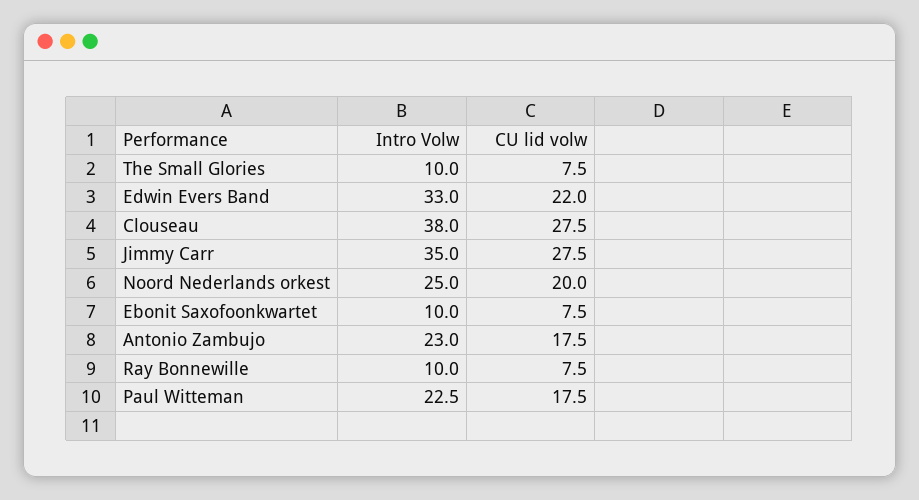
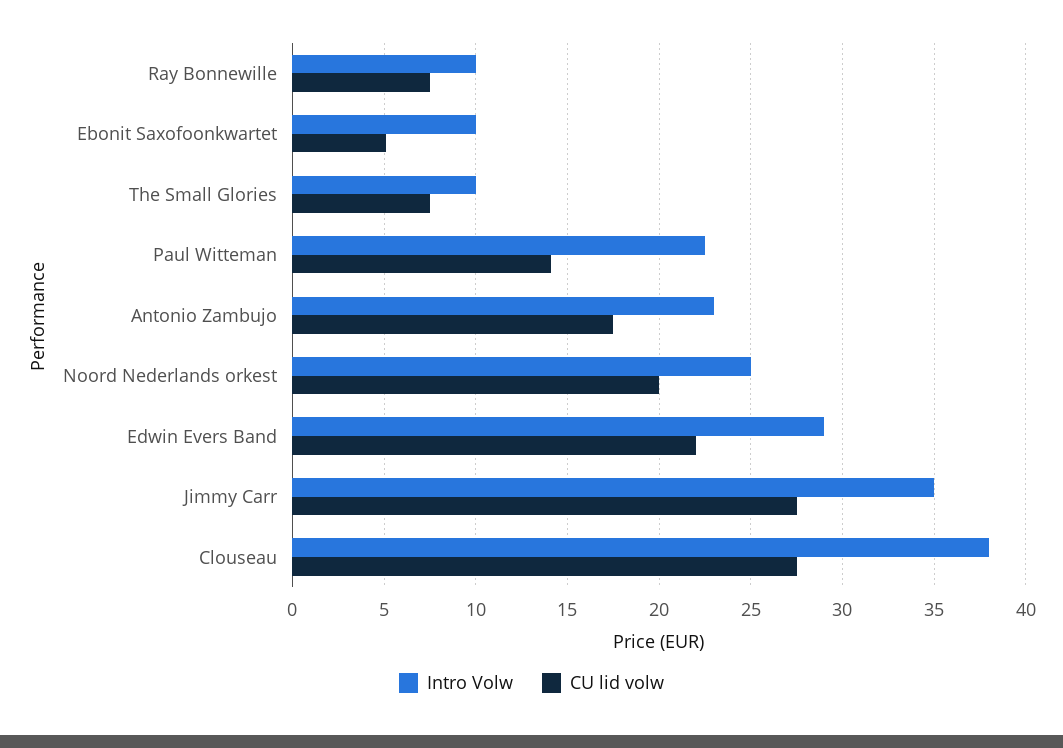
  {
    "Intro Volw": {
      "The Small Glories": 10,
-     "Edwin Evers Band": 33,
+     "Edwin Evers Band": 29,
      "Clouseau": 38,
      "Jimmy Carr": 35,
      "Noord Nederlands orkest": 25,
      "Ebonit Saxofoonkwartet": 10,
      "Antonio Zambujo": 23,
      "Ray Bonnewille": 10,
      "Paul Witteman": 22.5
    },
    "CU lid volw": {
      "The Small Glories": 7.5,
      "Edwin Evers Band": 22,
      "Clouseau": 27.5,
      "Jimmy Carr": 27.5,
      "Noord Nederlands orkest": 20,
-     "Ebonit Saxofoonkwartet": 7.5,
+     "Ebonit Saxofoonkwartet": 5,
      "Antonio Zambujo": 17.5,
      "Ray Bonnewille": 7.5,
-     "Paul Witteman": 17.5
+     "Paul Witteman": 14
    }
  }

